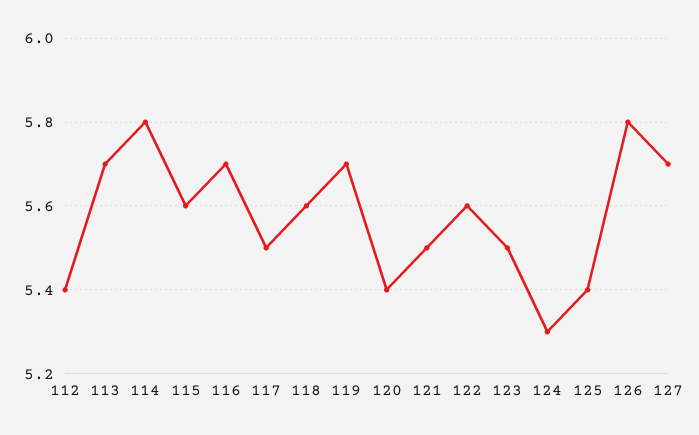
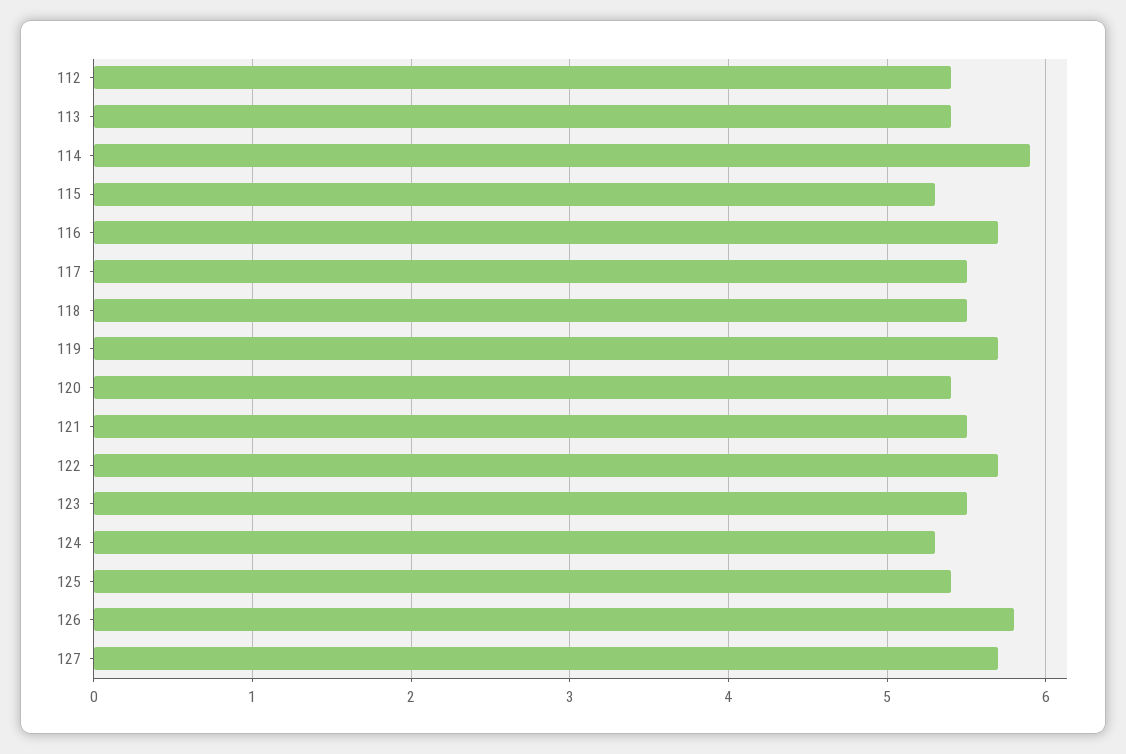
  {
    "112": 5.4,
-   "113": 5.7,
+   "113": 5.4,
-   "114": 5.8,
+   "114": 5.9,
-   "115": 5.6,
+   "115": 5.3,
    "116": 5.7,
    "117": 5.5,
-   "118": 5.6,
+   "118": 5.5,
    "119": 5.7,
    "120": 5.4,
    "121": 5.5,
-   "122": 5.6,
+   "122": 5.7,
    "123": 5.5,
    "124": 5.3,
    "125": 5.4,
    "126": 5.8,
    "127": 5.7
  }

